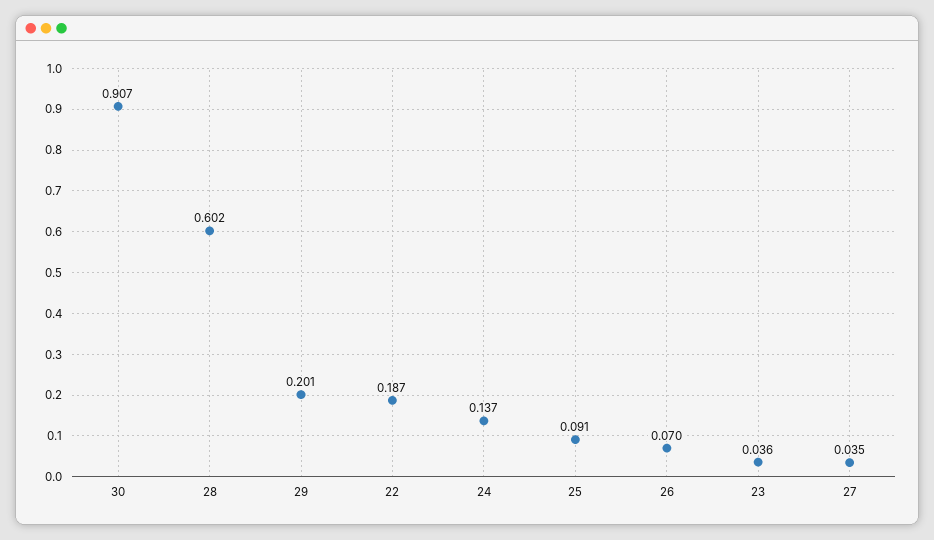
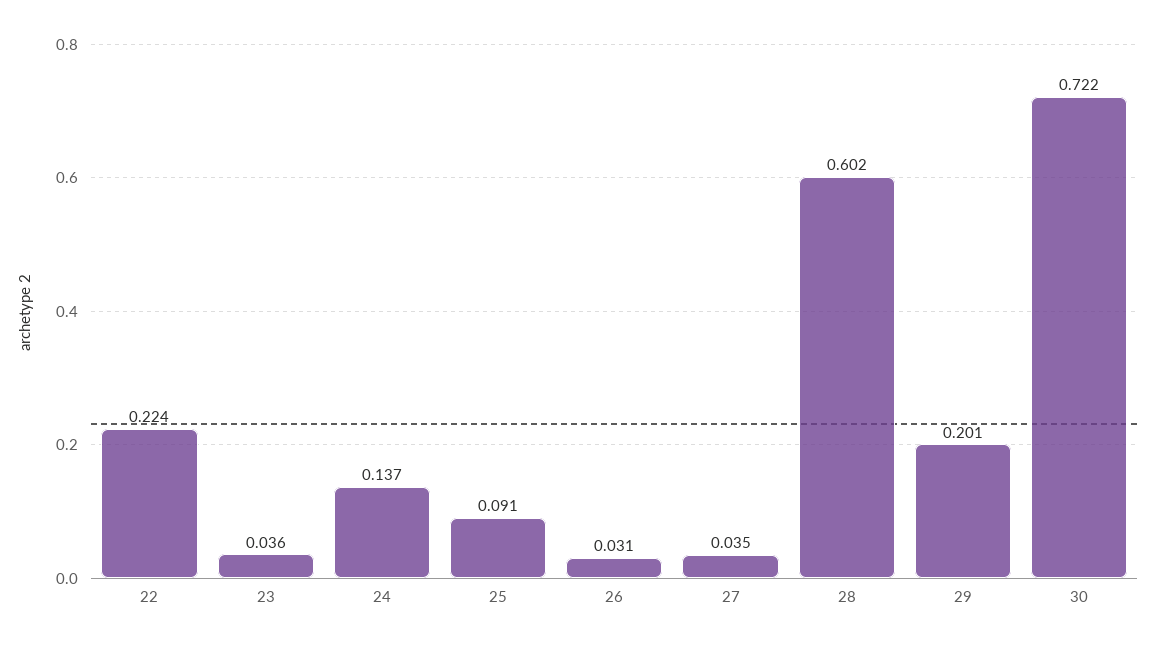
  {
-   "30": 0.907,
+   "30": 0.722,
    "28": 0.602,
    "29": 0.201,
-   "22": 0.187,
+   "22": 0.224,
    "24": 0.137,
    "25": 0.091,
-   "26": 0.07,
+   "26": 0.031,
    "23": 0.036,
    "27": 0.035
  }

